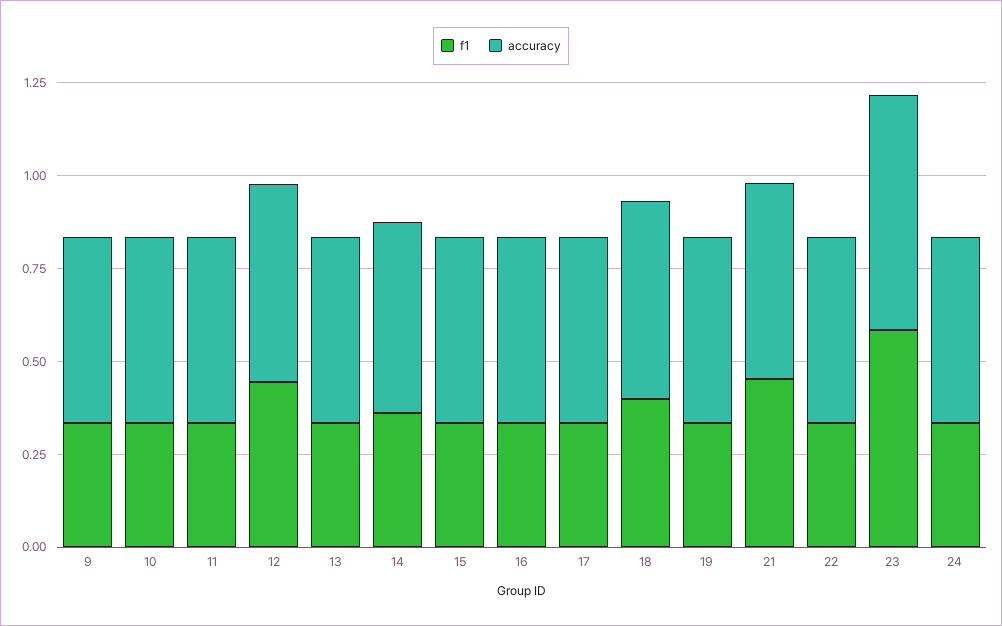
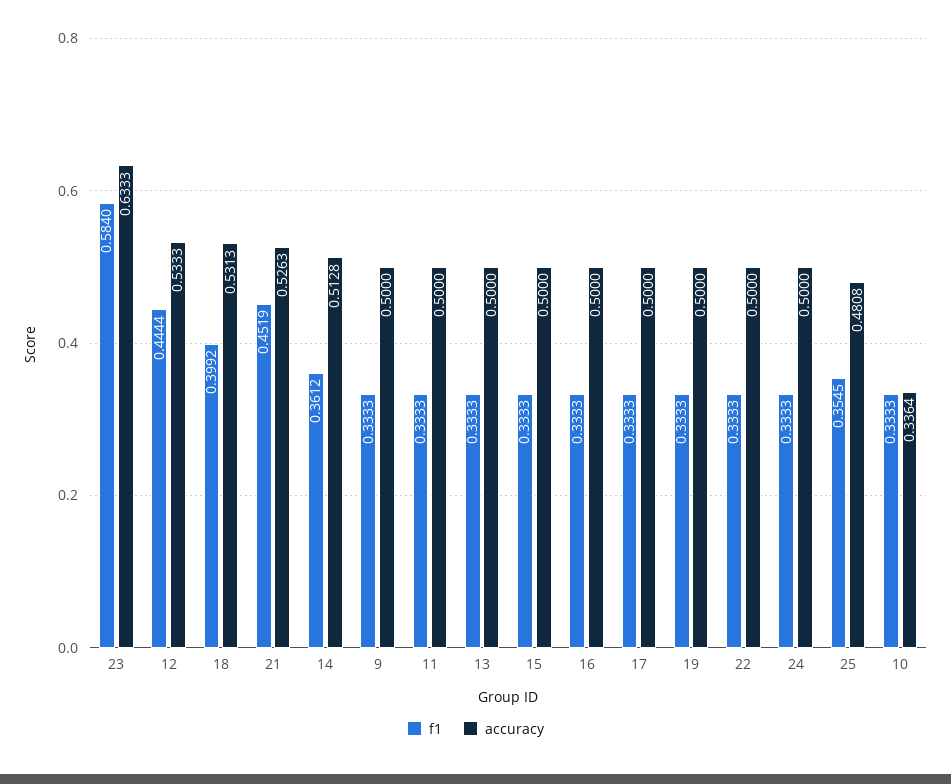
  {
    "f1": {
      "9": 0.3333,
      "10": 0.3333,
      "11": 0.3333,
      "12": 0.4444,
      "13": 0.3333,
      "14": 0.3612,
      "15": 0.3333,
      "16": 0.3333,
      "17": 0.3333,
      "18": 0.3992,
      "19": 0.3333,
      "21": 0.4519,
      "22": 0.3333,
      "23": 0.584,
-     "24": 0.3333
+     "24": 0.3333,
+     "25": 0.3545
    },
    "accuracy": {
      "9": 0.5,
-     "10": 0.5,
+     "10": 0.3364,
      "11": 0.5,
      "12": 0.5333,
      "13": 0.5,
      "14": 0.5128,
      "15": 0.5,
      "16": 0.5,
      "17": 0.5,
      "18": 0.5313,
      "19": 0.5,
      "21": 0.5263,
      "22": 0.5,
      "23": 0.6333,
-     "24": 0.5
+     "24": 0.5,
+     "25": 0.4808
    }
  }

